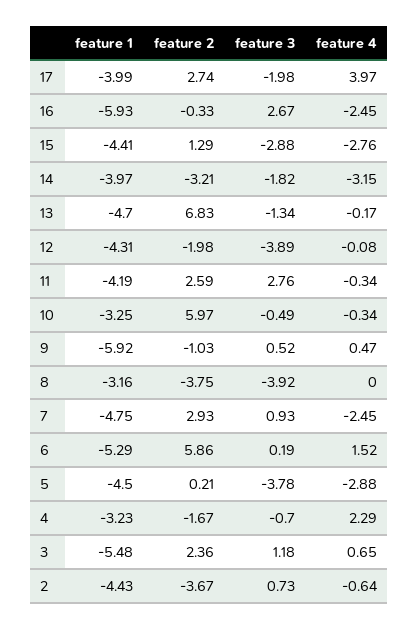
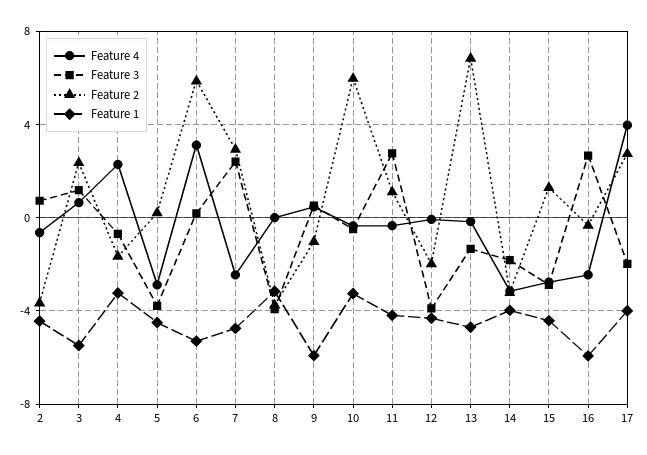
  {
    "feature 1": {
      "17": -3.99,
      "16": -5.93,
      "15": -4.41,
      "14": -3.97,
      "13": -4.7,
      "12": -4.31,
      "11": -4.19,
      "10": -3.25,
      "9": -5.92,
      "8": -3.16,
      "7": -4.75,
      "6": -5.29,
      "5": -4.5,
      "4": -3.23,
      "3": -5.48,
      "2": -4.43
    },
    "feature 2": {
      "17": 2.74,
      "16": -0.33,
      "15": 1.29,
      "14": -3.21,
      "13": 6.83,
      "12": -1.98,
-     "11": 2.59,
+     "11": 1,
      "10": 5.97,
      "9": -1.03,
      "8": -3.75,
      "7": 2.93,
      "6": 5.86,
      "5": 0.21,
      "4": -1.67,
      "3": 2.36,
      "2": -3.67
    },
    "feature 3": {
      "17": -1.98,
      "16": 2.67,
      "15": -2.88,
      "14": -1.82,
      "13": -1.34,
      "12": -3.89,
      "11": 2.76,
      "10": -0.49,
      "9": 0.52,
      "8": -3.92,
-     "7": 0.93,
+     "7": 2.5,
      "6": 0.19,
      "5": -3.78,
      "4": -0.7,
      "3": 1.18,
      "2": 0.73
    },
    "feature 4": {
      "17": 3.97,
      "16": -2.45,
      "15": -2.76,
      "14": -3.15,
      "13": -0.17,
      "12": -0.08,
      "11": -0.34,
      "10": -0.34,
      "9": 0.47,
      "8": 0,
      "7": -2.45,
-     "6": 1.52,
+     "6": 3,
      "5": -2.88,
      "4": 2.29,
      "3": 0.65,
      "2": -0.64
    }
  }

